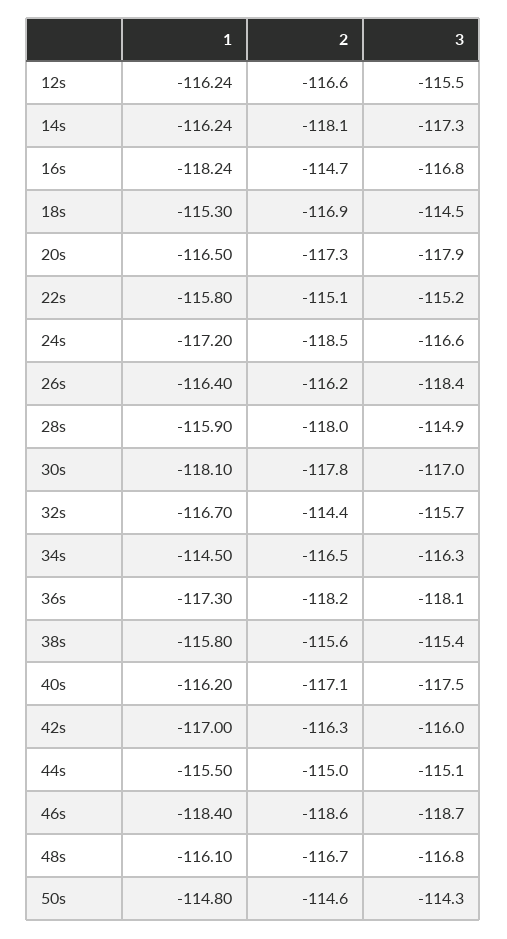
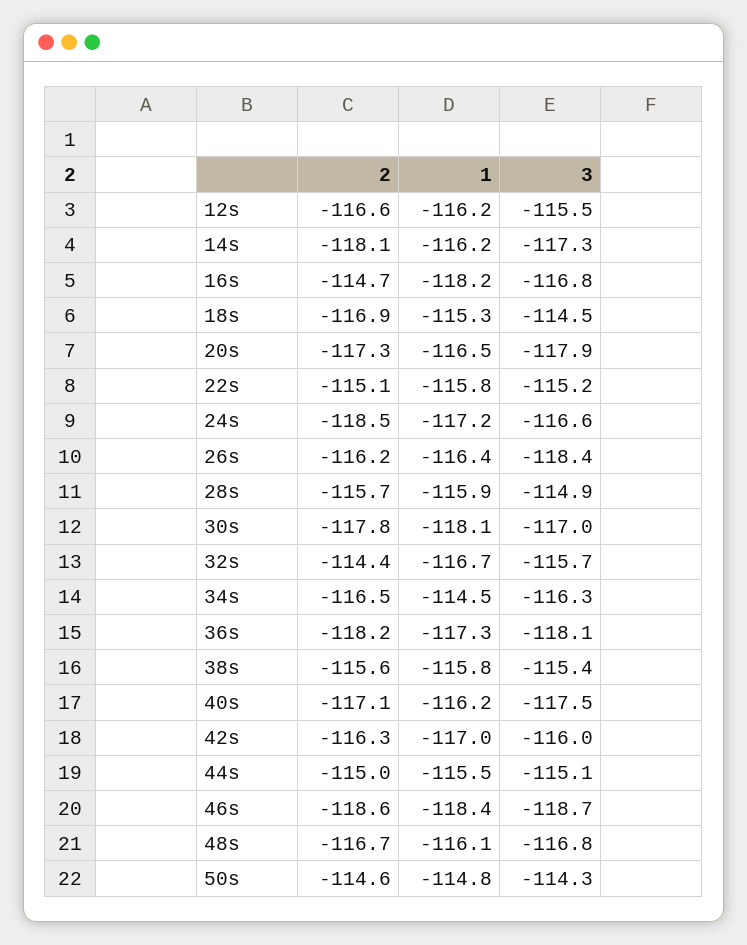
  {
    "1": {
      "12s": -116.24,
      "14s": -116.24,
      "16s": -118.24,
      "18s": -115.3,
      "20s": -116.5,
      "22s": -115.8,
      "24s": -117.2,
      "26s": -116.4,
      "28s": -115.9,
      "30s": -118.1,
      "32s": -116.7,
      "34s": -114.5,
      "36s": -117.3,
      "38s": -115.8,
      "40s": -116.2,
      "42s": -117,
      "44s": -115.5,
      "46s": -118.4,
      "48s": -116.1,
      "50s": -114.8
    },
    "2": {
      "12s": -116.6,
      "14s": -118.1,
      "16s": -114.7,
      "18s": -116.9,
      "20s": -117.3,
      "22s": -115.1,
      "24s": -118.5,
      "26s": -116.2,
-     "28s": -118,
+     "28s": -115.7,
      "30s": -117.8,
      "32s": -114.4,
      "34s": -116.5,
      "36s": -118.2,
      "38s": -115.6,
      "40s": -117.1,
      "42s": -116.3,
      "44s": -115,
      "46s": -118.6,
      "48s": -116.7,
      "50s": -114.6
    },
    "3": {
      "12s": -115.5,
      "14s": -117.3,
      "16s": -116.8,
      "18s": -114.5,
      "20s": -117.9,
      "22s": -115.2,
      "24s": -116.6,
      "26s": -118.4,
      "28s": -114.9,
      "30s": -117,
      "32s": -115.7,
      "34s": -116.3,
      "36s": -118.1,
      "38s": -115.4,
      "40s": -117.5,
      "42s": -116,
      "44s": -115.1,
      "46s": -118.7,
      "48s": -116.8,
      "50s": -114.3
    }
  }

